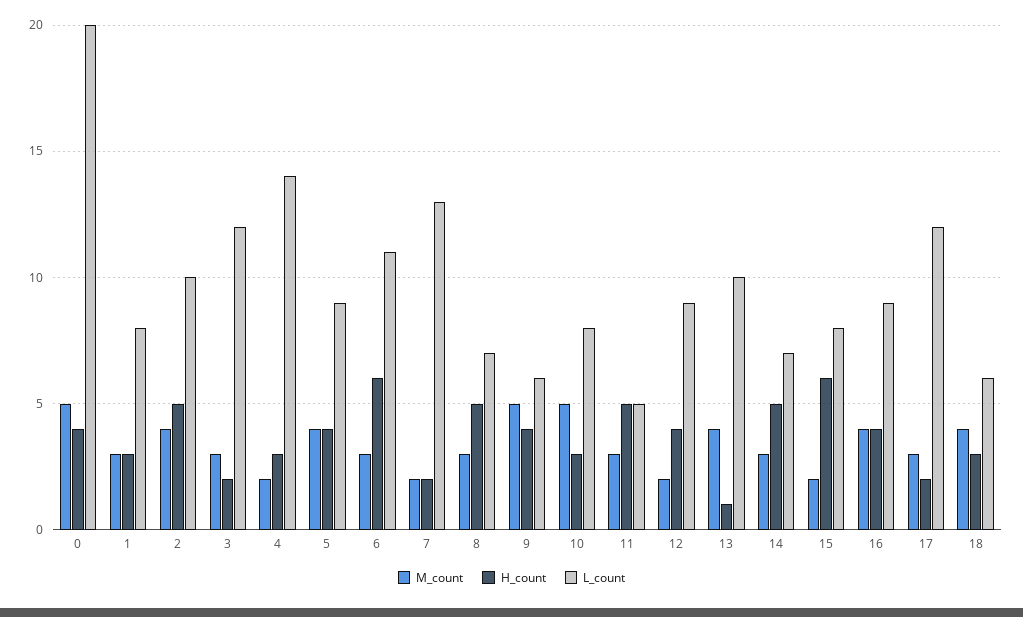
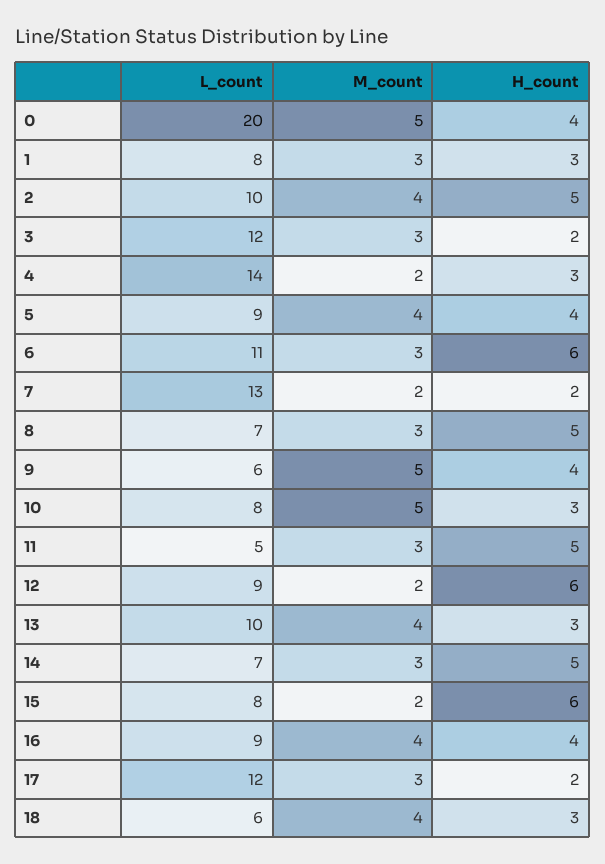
  {
    "M_count": {
      "0": 5,
      "1": 3,
      "2": 4,
      "3": 3,
      "4": 2,
      "5": 4,
      "6": 3,
      "7": 2,
      "8": 3,
      "9": 5,
      "10": 5,
      "11": 3,
      "12": 2,
      "13": 4,
      "14": 3,
      "15": 2,
      "16": 4,
      "17": 3,
      "18": 4
    },
    "H_count": {
      "0": 4,
      "1": 3,
      "2": 5,
      "3": 2,
      "4": 3,
      "5": 4,
      "6": 6,
      "7": 2,
      "8": 5,
      "9": 4,
      "10": 3,
      "11": 5,
-     "12": 4,
+     "12": 6,
-     "13": 1,
+     "13": 3,
      "14": 5,
      "15": 6,
      "16": 4,
      "17": 2,
      "18": 3
    },
    "L_count": {
      "0": 20,
      "1": 8,
      "2": 10,
      "3": 12,
      "4": 14,
      "5": 9,
      "6": 11,
      "7": 13,
      "8": 7,
      "9": 6,
      "10": 8,
      "11": 5,
      "12": 9,
      "13": 10,
      "14": 7,
      "15": 8,
      "16": 9,
      "17": 12,
      "18": 6
    }
  }

